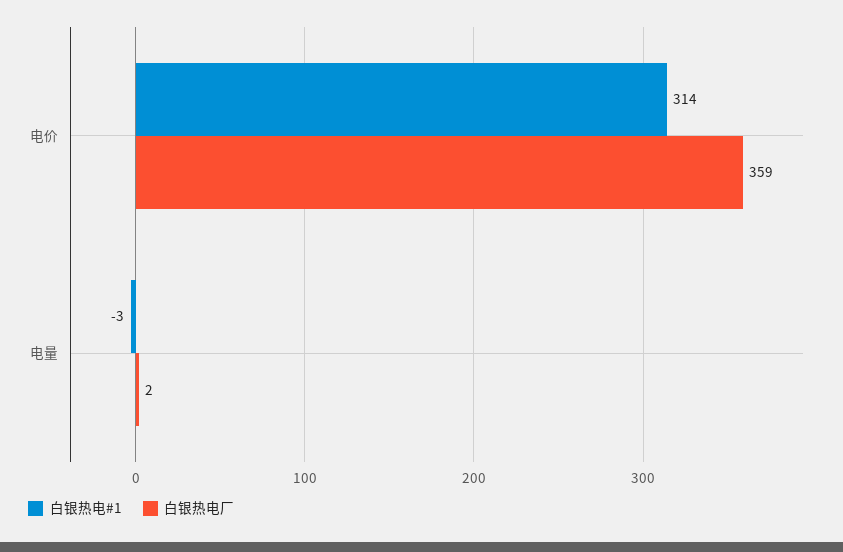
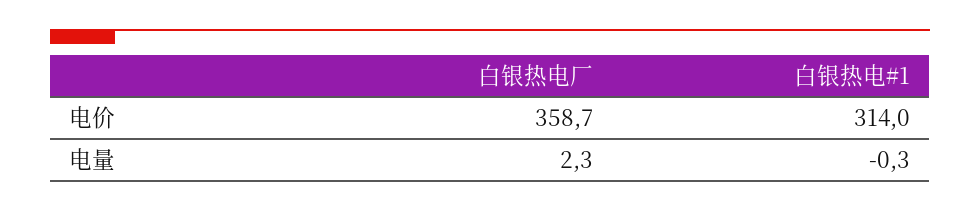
  {
    "白银热电#1": {
      "电价": 314,
-     "电量": -3
+     "电量": -0.3
    },
    "白银热电厂": {
      "电价": 358.7,
      "电量": 2.3
    }
  }

